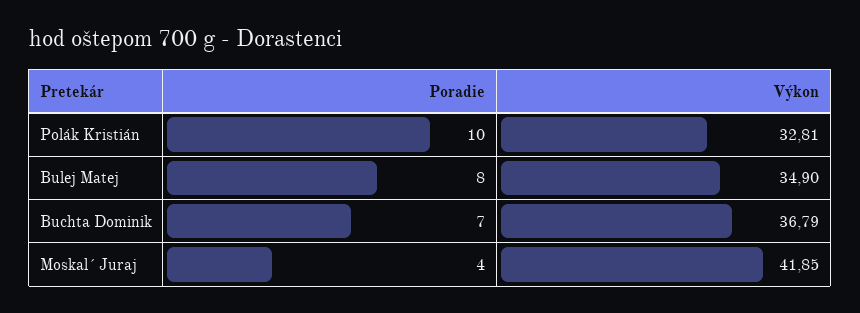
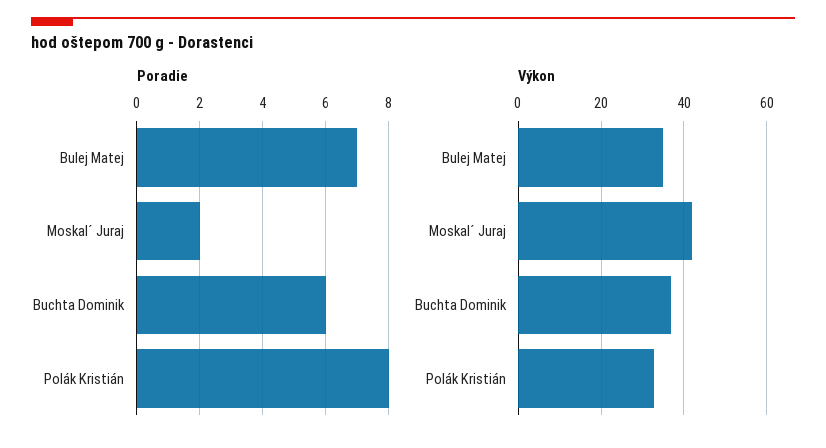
  {
    "Poradie": {
-     "Polák Kristián": 10,
+     "Polák Kristián": 8,
-     "Bulej Matej": 8,
+     "Bulej Matej": 7,
-     "Buchta Dominik": 7,
+     "Buchta Dominik": 6,
-     "Moskal´ Juraj": 4
+     "Moskal´ Juraj": 2
    },
    "Výkon": {
      "Polák Kristián": 32.81,
      "Bulej Matej": 34.9,
      "Buchta Dominik": 36.79,
      "Moskal´ Juraj": 41.85
    }
  }

